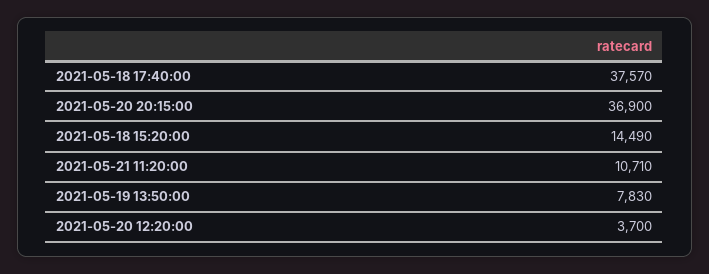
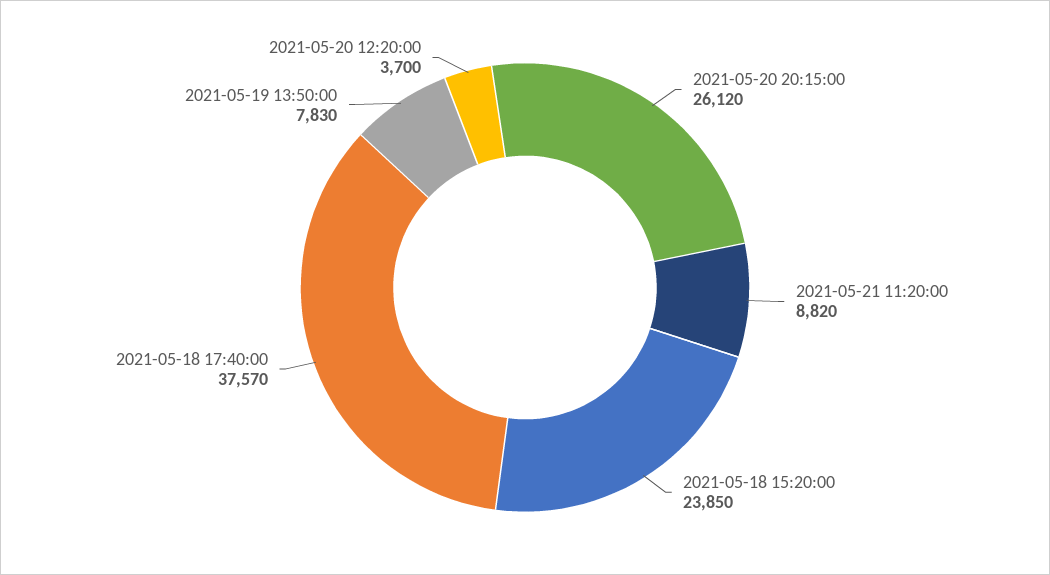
  {
    "2021-05-18 17:40:00": 37570,
-   "2021-05-20 20:15:00": 36900,
+   "2021-05-20 20:15:00": 26120,
-   "2021-05-18 15:20:00": 14490,
+   "2021-05-18 15:20:00": 23850,
-   "2021-05-21 11:20:00": 10710,
+   "2021-05-21 11:20:00": 8820,
    "2021-05-19 13:50:00": 7830,
    "2021-05-20 12:20:00": 3700
  }

